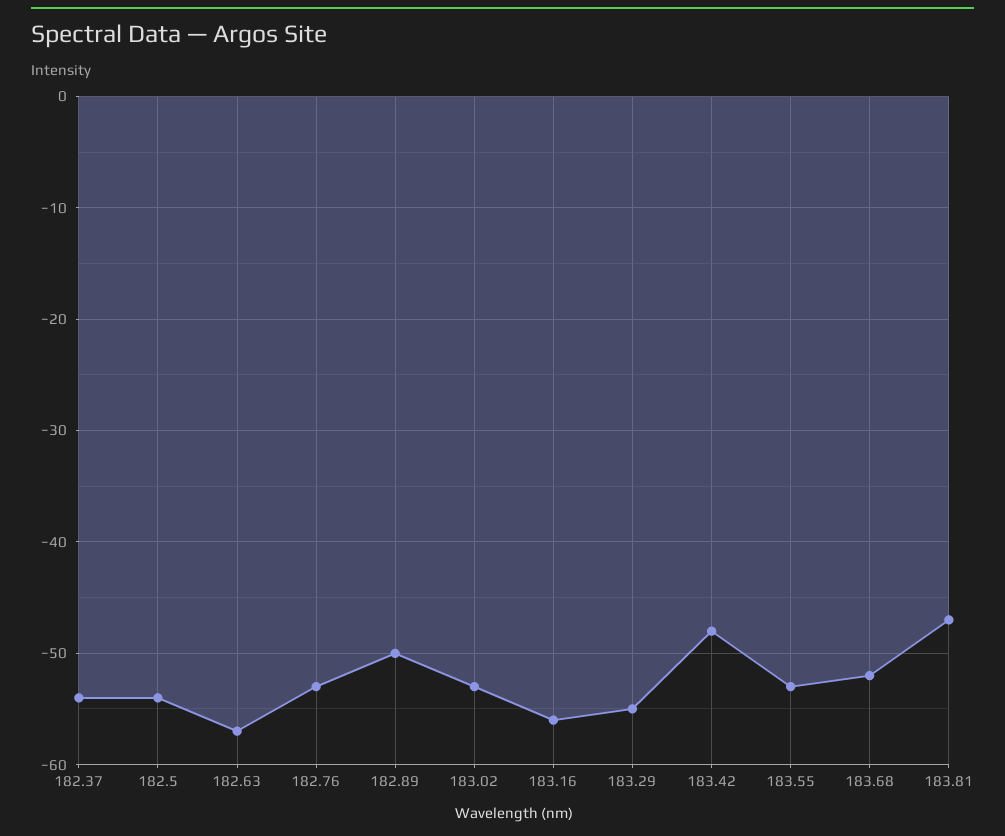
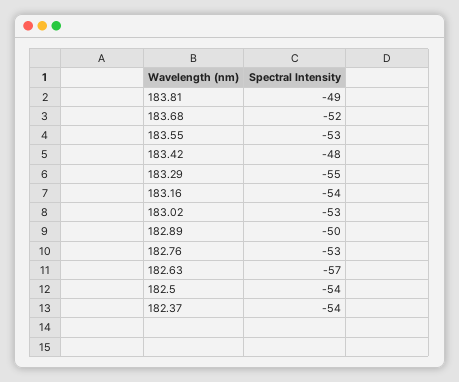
  {
    "182.37": -54,
    "182.5": -54,
    "182.63": -57,
    "182.76": -53,
    "182.89": -50,
    "183.02": -53,
-   "183.16": -56,
+   "183.16": -54,
    "183.29": -55,
    "183.42": -48,
    "183.55": -53,
    "183.68": -52,
-   "183.81": -47
+   "183.81": -49
  }

